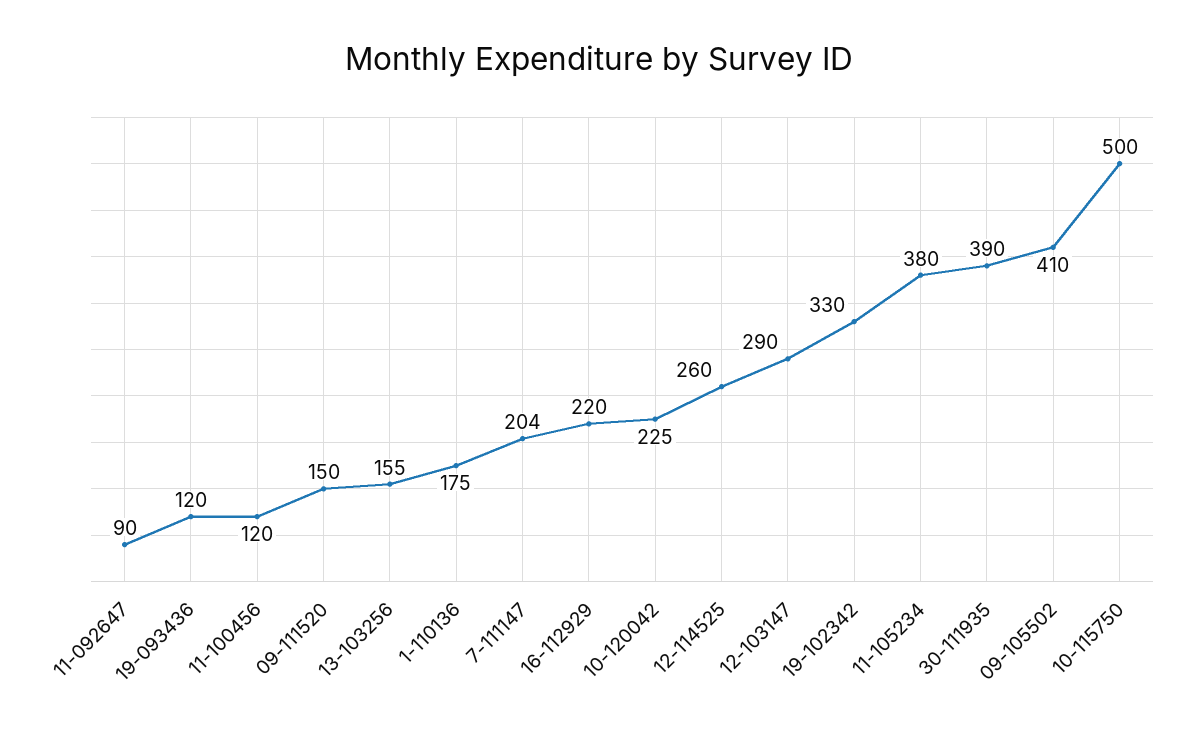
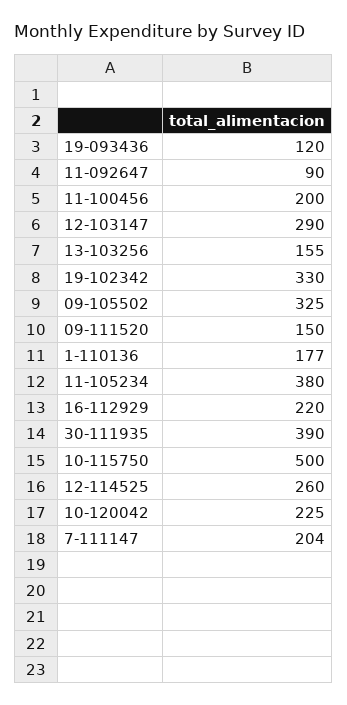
  {
    "11-092647": 90,
    "19-093436": 120,
-   "11-100456": 120,
+   "11-100456": 200,
    "09-111520": 150,
    "13-103256": 155,
-   "1-110136": 175,
+   "1-110136": 177,
    "7-111147": 204,
    "16-112929": 220,
    "10-120042": 225,
    "12-114525": 260,
    "12-103147": 290,
    "19-102342": 330,
    "11-105234": 380,
    "30-111935": 390,
-   "09-105502": 410,
+   "09-105502": 325,
    "10-115750": 500
  }

